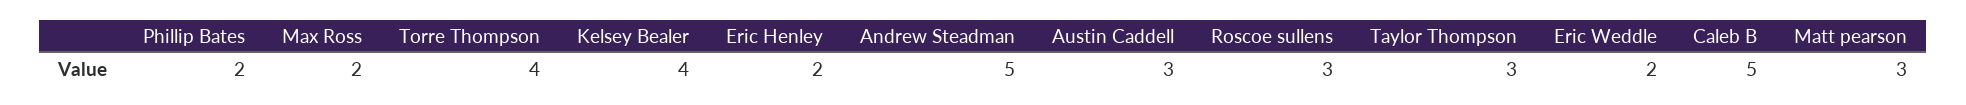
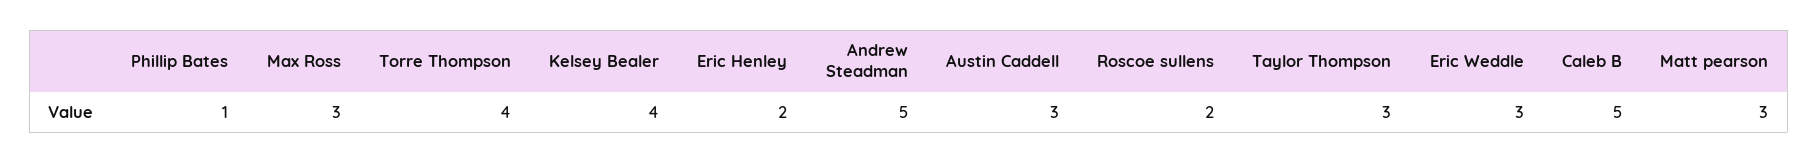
  {
-   "Phillip Bates": 2,
+   "Phillip Bates": 1,
-   "Max Ross": 2,
+   "Max Ross": 3,
    "Torre Thompson": 4,
    "Kelsey Bealer": 4,
    "Eric Henley": 2,
    "Andrew Steadman": 5,
    "Austin Caddell": 3,
-   "Roscoe sullens": 3,
+   "Roscoe sullens": 2,
    "Taylor Thompson": 3,
-   "Eric Weddle": 2,
+   "Eric Weddle": 3,
    "Caleb B": 5,
    "Matt pearson": 3
  }

